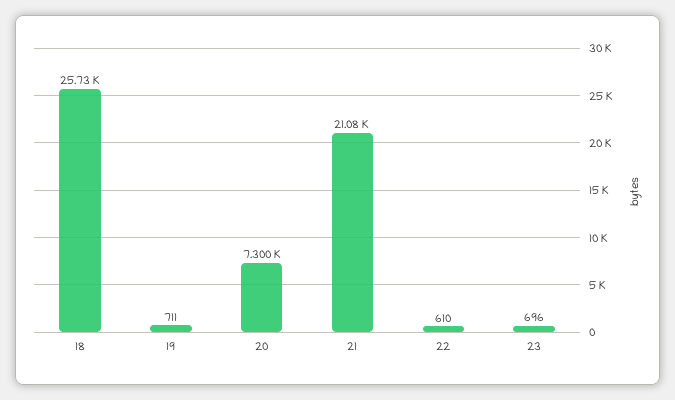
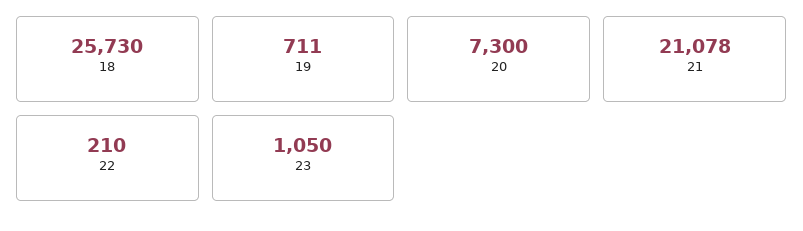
  {
    "18": 25730,
    "19": 711,
    "20": 7300,
    "21": 21078,
-   "22": 610,
+   "22": 210,
-   "23": 696
+   "23": 1050
  }

